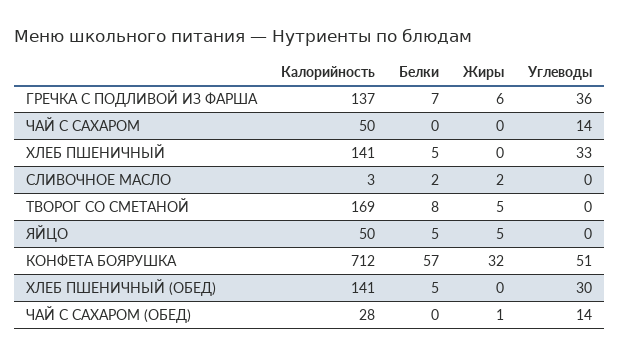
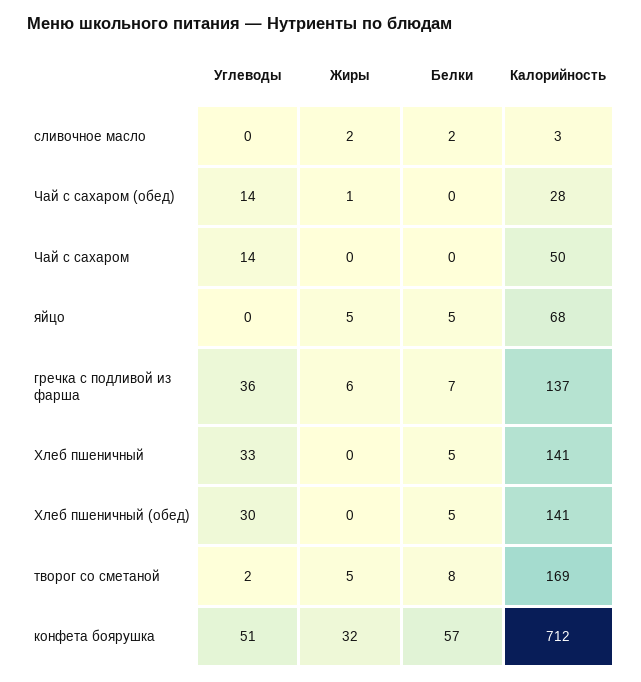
  {
    "Калорийность": {
      "ГРЕЧКА С ПОДЛИВОЙ ИЗ ФАРША": 137,
      "ЧАЙ С САХАРОМ": 50,
      "ХЛЕБ ПШЕНИЧНЫЙ": 141,
      "СЛИВОЧНОЕ МАСЛО": 3,
      "ТВОРОГ СО СМЕТАНОЙ": 169,
-     "ЯЙЦО": 50,
+     "ЯЙЦО": 68,
      "КОНФЕТА БОЯРУШКА": 712,
      "ХЛЕБ ПШЕНИЧНЫЙ (ОБЕД)": 141,
      "ЧАЙ С САХАРОМ (ОБЕД)": 28
    },
    "Белки": {
      "ГРЕЧКА С ПОДЛИВОЙ ИЗ ФАРША": 7,
      "ЧАЙ С САХАРОМ": 0,
      "ХЛЕБ ПШЕНИЧНЫЙ": 5,
      "СЛИВОЧНОЕ МАСЛО": 2,
      "ТВОРОГ СО СМЕТАНОЙ": 8,
      "ЯЙЦО": 5,
      "КОНФЕТА БОЯРУШКА": 57,
      "ХЛЕБ ПШЕНИЧНЫЙ (ОБЕД)": 5,
      "ЧАЙ С САХАРОМ (ОБЕД)": 0
    },
    "Жиры": {
      "ГРЕЧКА С ПОДЛИВОЙ ИЗ ФАРША": 6,
      "ЧАЙ С САХАРОМ": 0,
      "ХЛЕБ ПШЕНИЧНЫЙ": 0,
      "СЛИВОЧНОЕ МАСЛО": 2,
      "ТВОРОГ СО СМЕТАНОЙ": 5,
      "ЯЙЦО": 5,
      "КОНФЕТА БОЯРУШКА": 32,
      "ХЛЕБ ПШЕНИЧНЫЙ (ОБЕД)": 0,
      "ЧАЙ С САХАРОМ (ОБЕД)": 1
    },
    "Углеводы": {
      "ГРЕЧКА С ПОДЛИВОЙ ИЗ ФАРША": 36,
      "ЧАЙ С САХАРОМ": 14,
      "ХЛЕБ ПШЕНИЧНЫЙ": 33,
      "СЛИВОЧНОЕ МАСЛО": 0,
-     "ТВОРОГ СО СМЕТАНОЙ": 0,
+     "ТВОРОГ СО СМЕТАНОЙ": 2,
      "ЯЙЦО": 0,
      "КОНФЕТА БОЯРУШКА": 51,
      "ХЛЕБ ПШЕНИЧНЫЙ (ОБЕД)": 30,
      "ЧАЙ С САХАРОМ (ОБЕД)": 14
    }
  }

